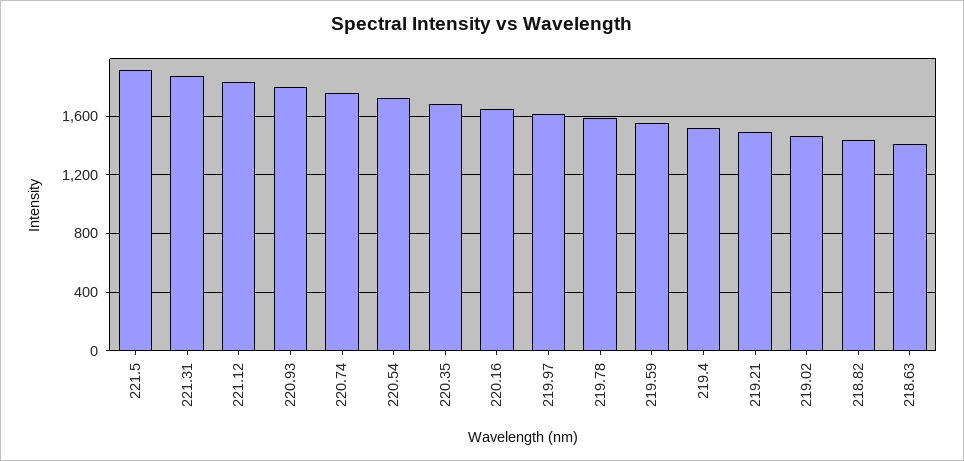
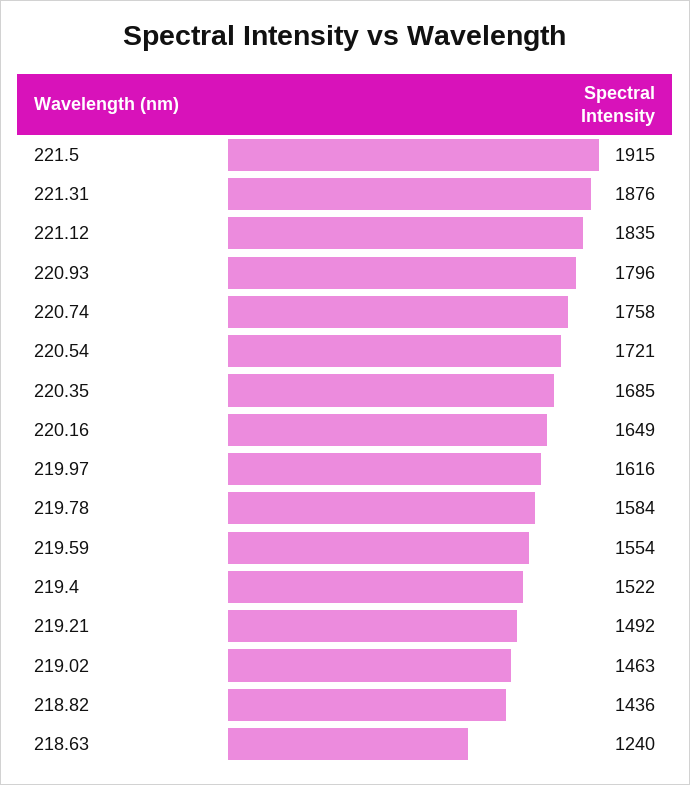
  {
    "221.5": 1915,
    "221.31": 1876,
    "221.12": 1835,
    "220.93": 1796,
    "220.74": 1758,
    "220.54": 1721,
    "220.35": 1685,
    "220.16": 1649,
    "219.97": 1616,
    "219.78": 1584,
    "219.59": 1554,
    "219.4": 1522,
    "219.21": 1492,
    "219.02": 1463,
    "218.82": 1436,
-   "218.63": 1400
+   "218.63": 1240
  }

